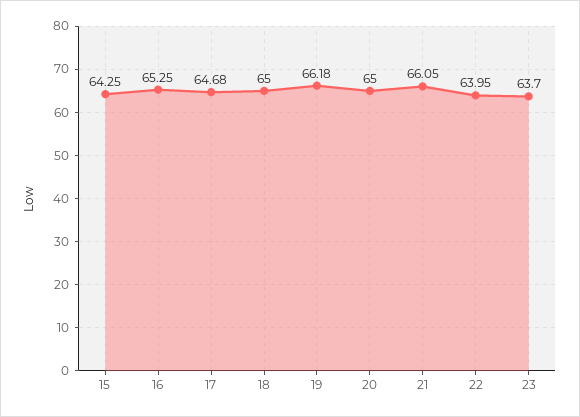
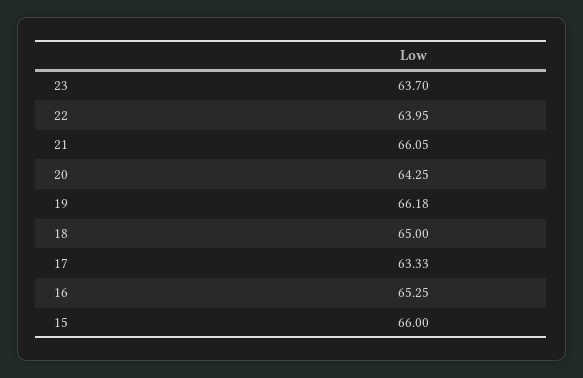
  {
-   "15": 64.25,
+   "15": 66,
    "16": 65.25,
-   "17": 64.68,
+   "17": 63.33,
    "18": 65,
    "19": 66.18,
-   "20": 65,
+   "20": 64.25,
    "21": 66.05,
    "22": 63.95,
    "23": 63.7
  }

